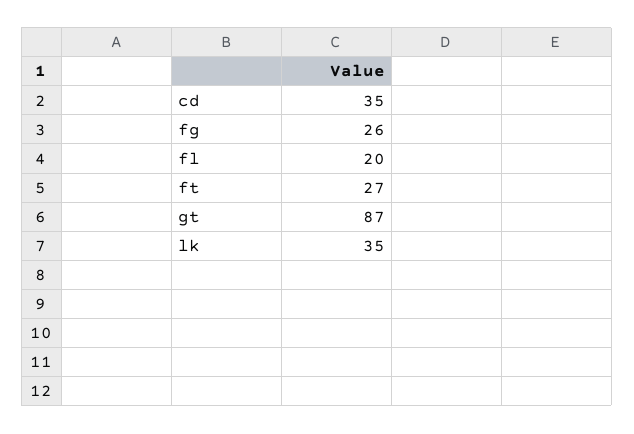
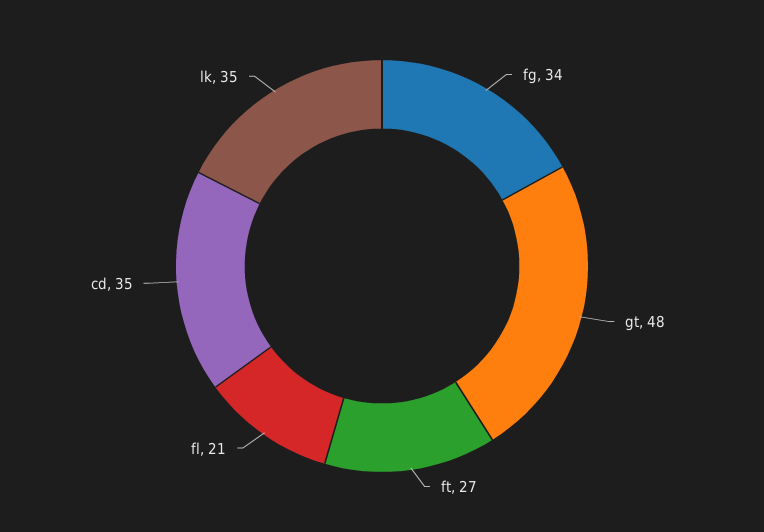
  {
    "cd": 35,
-   "fg": 26,
+   "fg": 34,
-   "fl": 20,
+   "fl": 21,
    "ft": 27,
-   "gt": 87,
+   "gt": 48,
    "lk": 35
  }

